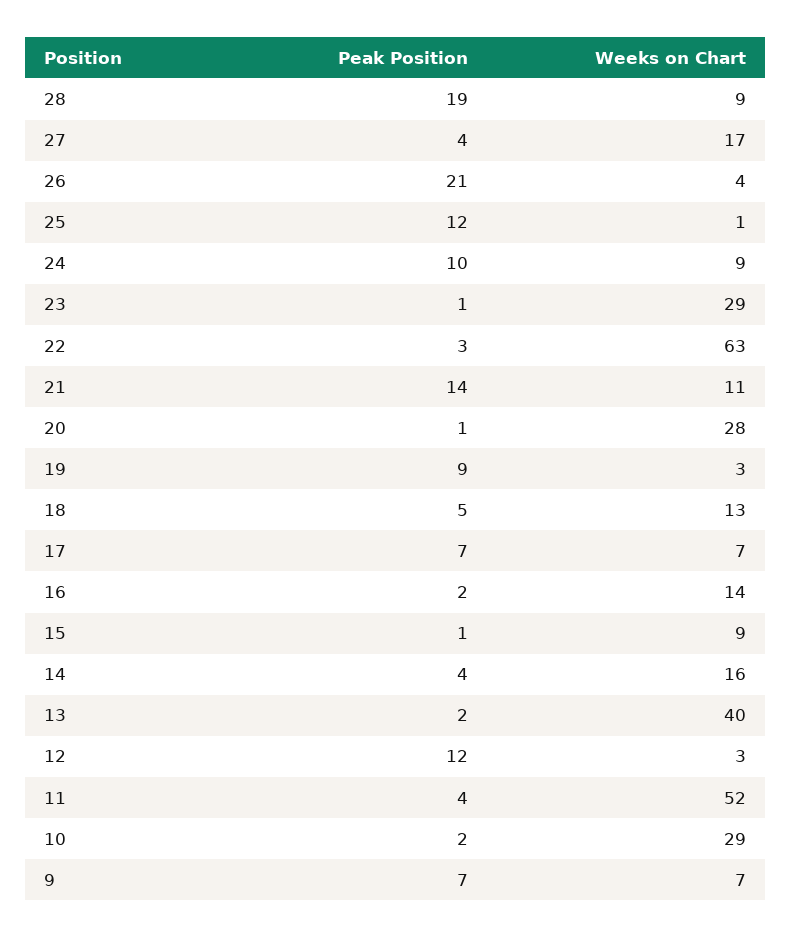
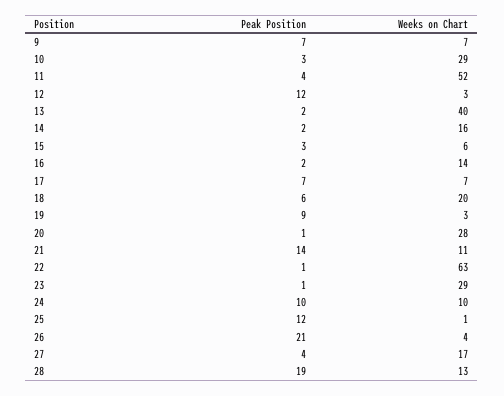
  {
    "Peak Position": {
      "28": 19,
      "27": 4,
      "26": 21,
      "25": 12,
      "24": 10,
      "23": 1,
-     "22": 3,
+     "22": 1,
      "21": 14,
      "20": 1,
      "19": 9,
-     "18": 5,
+     "18": 6,
      "17": 7,
      "16": 2,
-     "15": 1,
+     "15": 3,
-     "14": 4,
+     "14": 2,
      "13": 2,
      "12": 12,
      "11": 4,
-     "10": 2,
+     "10": 3,
      "9": 7
    },
    "Weeks on Chart": {
-     "28": 9,
+     "28": 13,
      "27": 17,
      "26": 4,
      "25": 1,
-     "24": 9,
+     "24": 10,
      "23": 29,
      "22": 63,
      "21": 11,
      "20": 28,
      "19": 3,
-     "18": 13,
+     "18": 20,
      "17": 7,
      "16": 14,
-     "15": 9,
+     "15": 6,
      "14": 16,
      "13": 40,
      "12": 3,
      "11": 52,
      "10": 29,
      "9": 7
    }
  }

